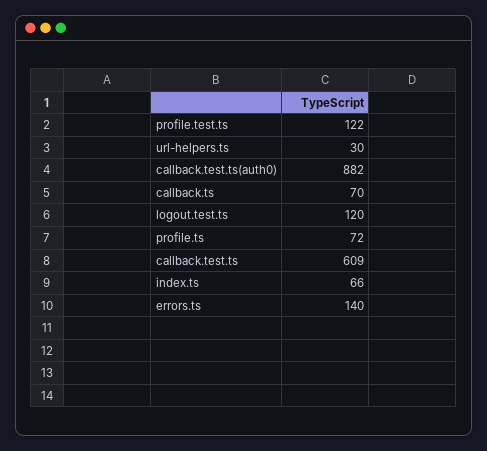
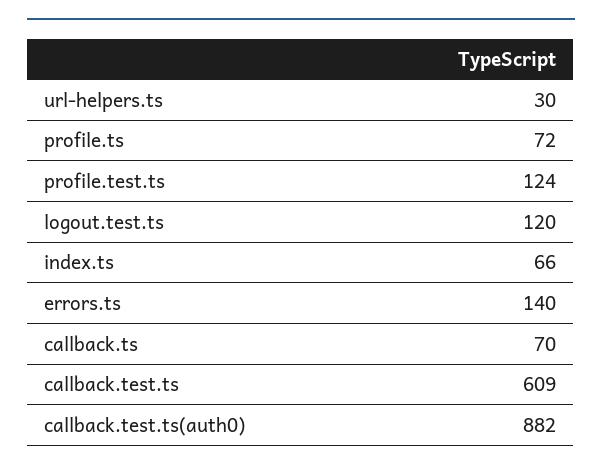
  {
-   "profile.test.ts": 122,
+   "profile.test.ts": 124,
    "url-helpers.ts": 30,
    "callback.test.ts(auth0)": 882,
    "callback.ts": 70,
    "logout.test.ts": 120,
    "profile.ts": 72,
    "callback.test.ts": 609,
    "index.ts": 66,
    "errors.ts": 140
  }

